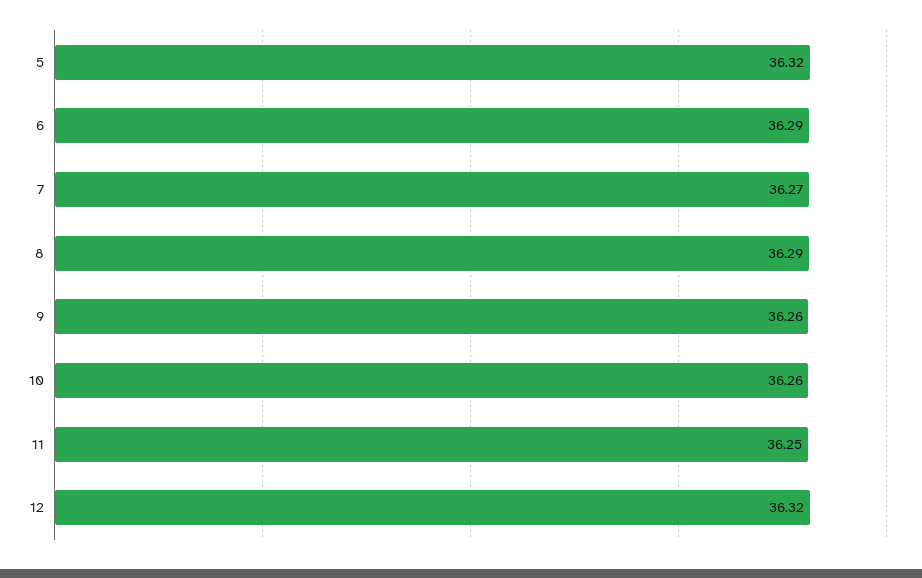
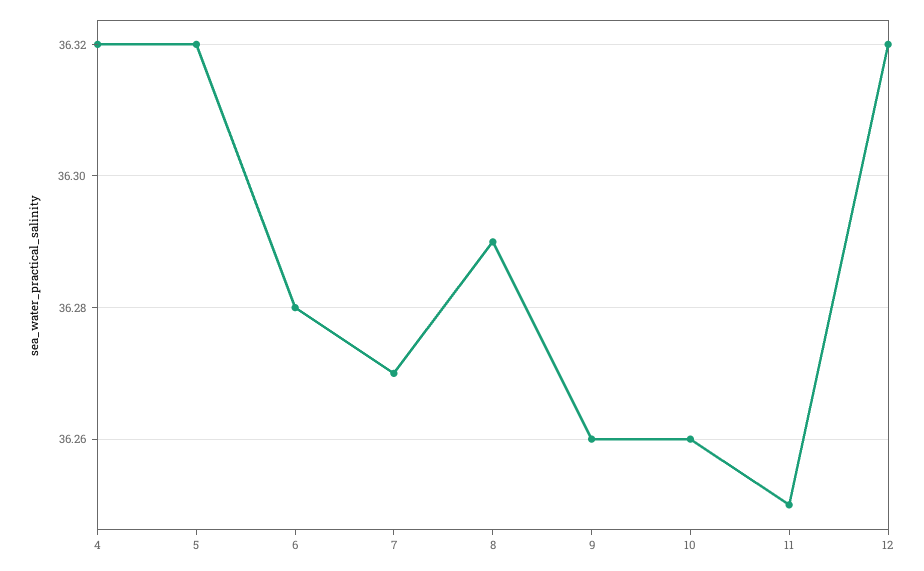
  {
    "5": 36.32,
-   "6": 36.29,
+   "6": 36.28,
    "7": 36.27,
    "8": 36.29,
    "9": 36.26,
    "10": 36.26,
    "11": 36.25,
-   "12": 36.32
+   "12": 36.32,
+   "4": 36.32
  }

